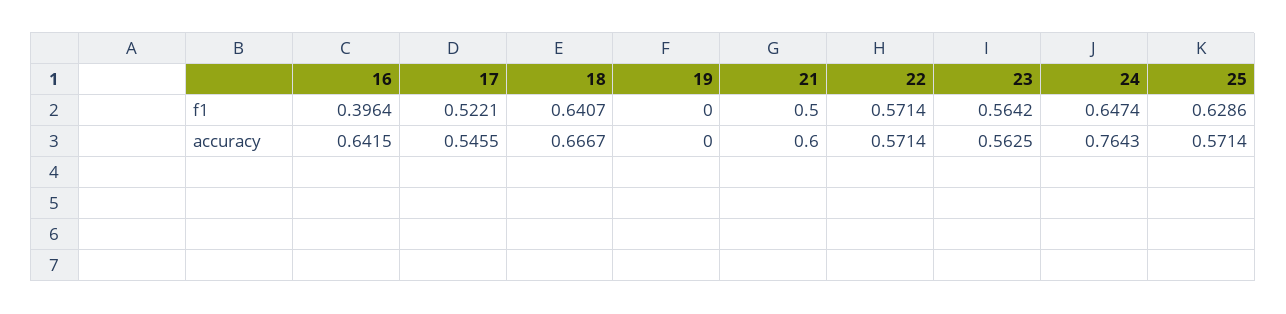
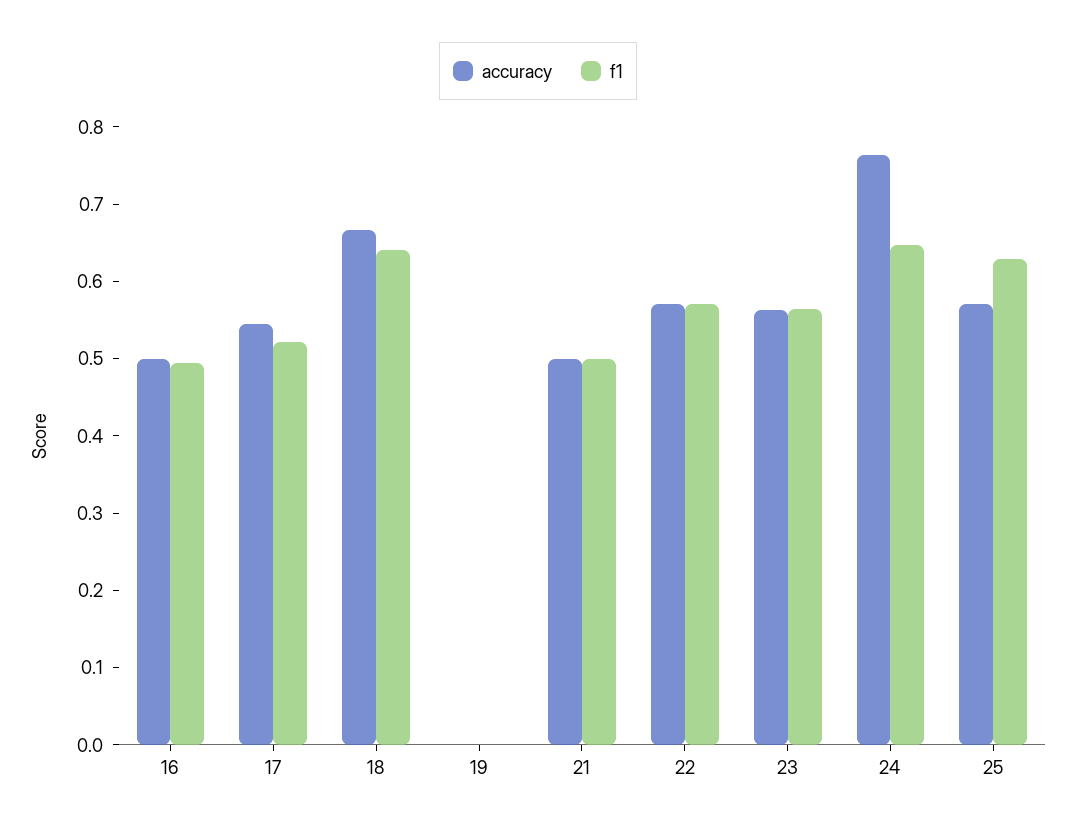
  {
    "f1": {
-     "16": 0.3964,
+     "16": 0.5,
      "17": 0.5221,
      "18": 0.6407,
      "19": 0,
      "21": 0.5,
      "22": 0.5714,
      "23": 0.5642,
      "24": 0.6474,
      "25": 0.6286
    },
    "accuracy": {
-     "16": 0.6415,
+     "16": 0.5,
      "17": 0.5455,
      "18": 0.6667,
      "19": 0,
-     "21": 0.6,
+     "21": 0.5,
      "22": 0.5714,
      "23": 0.5625,
      "24": 0.7643,
      "25": 0.5714
    }
  }

